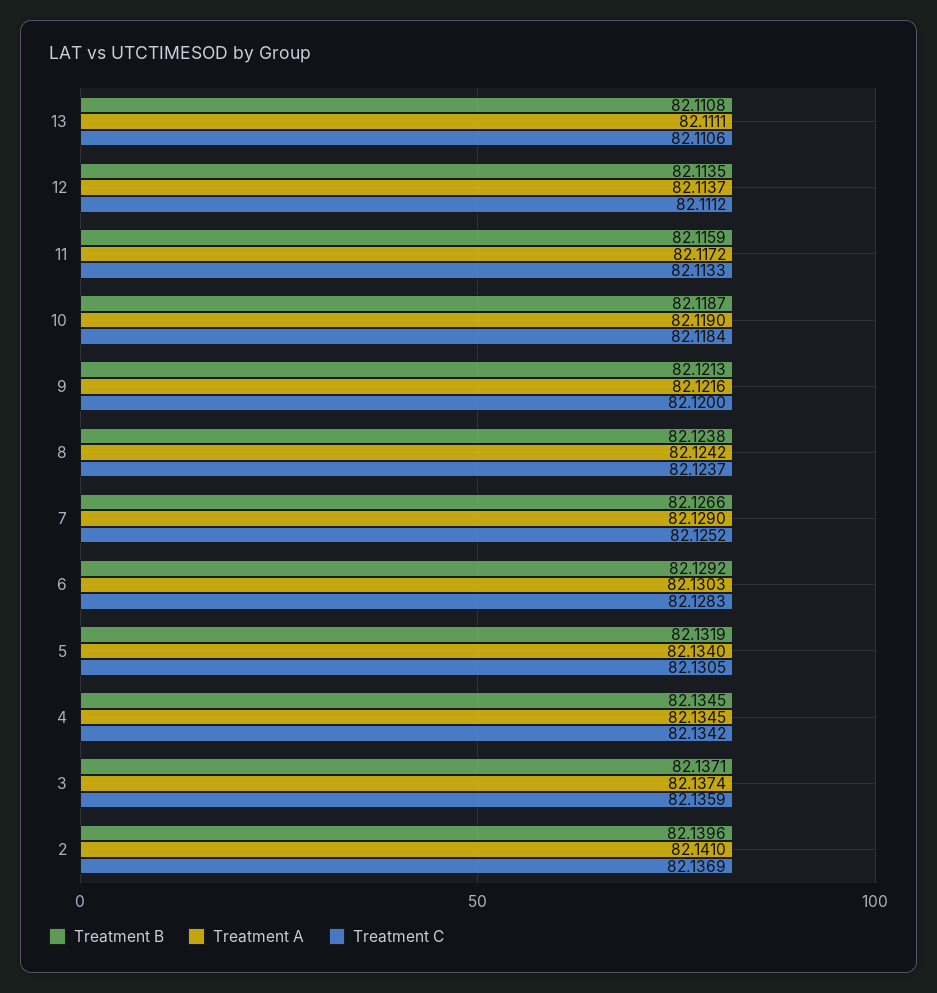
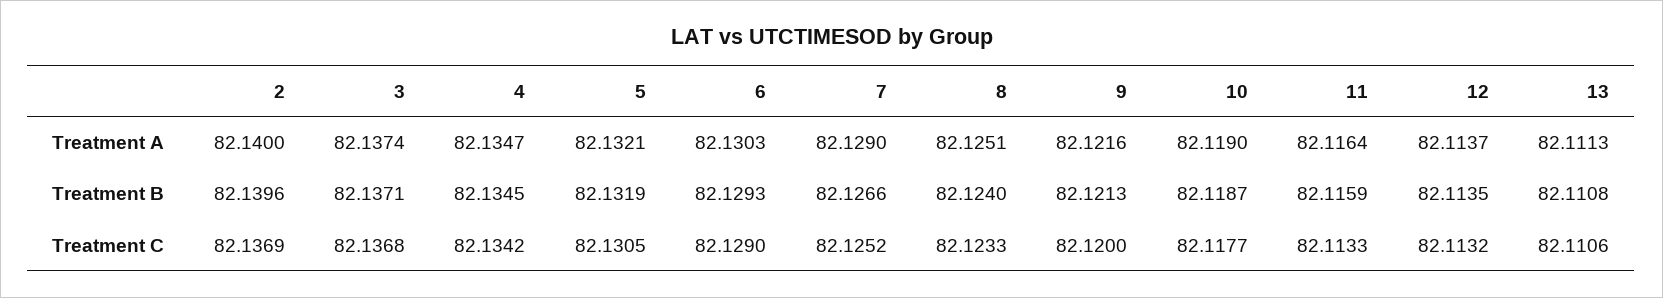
  {
    "Treatment B": {
      "13": 82.1108,
      "12": 82.1135,
      "11": 82.1159,
      "10": 82.1187,
      "9": 82.1213,
-     "8": 82.1238,
+     "8": 82.124,
      "7": 82.1266,
-     "6": 82.1292,
+     "6": 82.1293,
      "5": 82.1319,
      "4": 82.1345,
      "3": 82.1371,
      "2": 82.1396
    },
    "Treatment A": {
-     "13": 82.1111,
+     "13": 82.1113,
      "12": 82.1137,
-     "11": 82.1172,
+     "11": 82.1164,
      "10": 82.119,
      "9": 82.1216,
-     "8": 82.1242,
+     "8": 82.1251,
      "7": 82.129,
      "6": 82.1303,
-     "5": 82.134,
+     "5": 82.1321,
-     "4": 82.1345,
+     "4": 82.1347,
      "3": 82.1374,
-     "2": 82.141
+     "2": 82.14
    },
    "Treatment C": {
      "13": 82.1106,
-     "12": 82.1112,
+     "12": 82.1132,
      "11": 82.1133,
-     "10": 82.1184,
+     "10": 82.1177,
      "9": 82.12,
-     "8": 82.1237,
+     "8": 82.1233,
      "7": 82.1252,
-     "6": 82.1283,
+     "6": 82.129,
      "5": 82.1305,
      "4": 82.1342,
-     "3": 82.1359,
+     "3": 82.1368,
      "2": 82.1369
    }
  }

